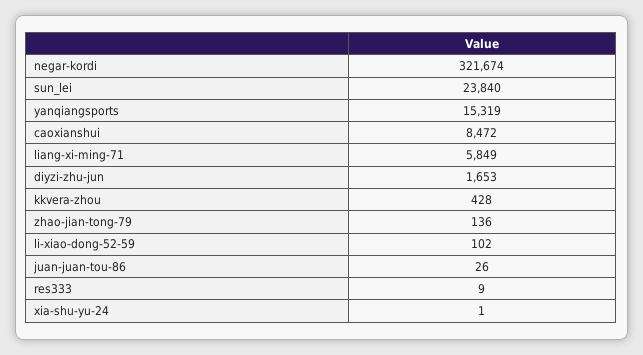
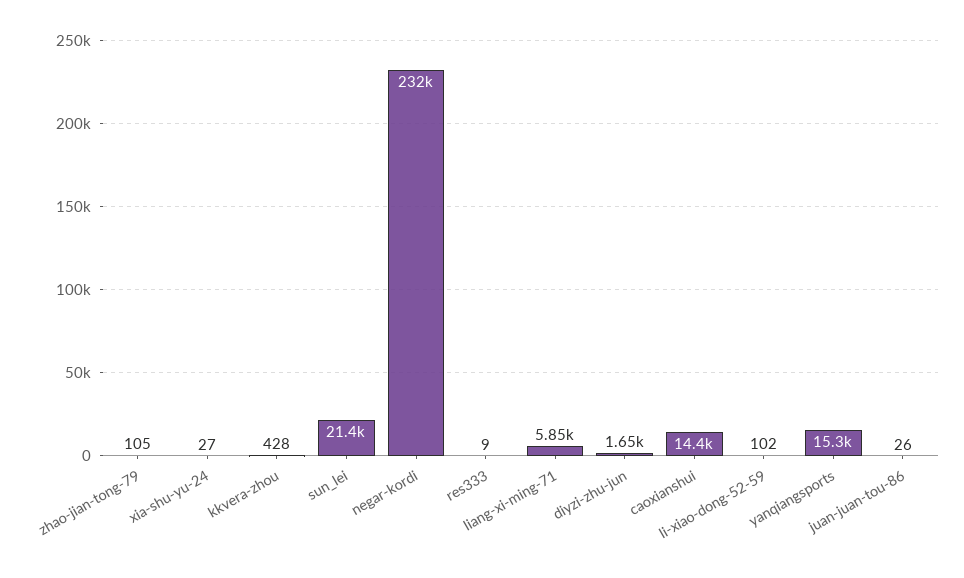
  {
-   "negar-kordi": 321674,
+   "negar-kordi": 232000,
-   "sun_lei": 23840,
+   "sun_lei": 21400,
    "yanqiangsports": 15319,
-   "caoxianshui": 8472,
+   "caoxianshui": 14400,
    "liang-xi-ming-71": 5849,
    "diyzi-zhu-jun": 1653,
    "kkvera-zhou": 428,
-   "zhao-jian-tong-79": 136,
+   "zhao-jian-tong-79": 105,
    "li-xiao-dong-52-59": 102,
    "juan-juan-tou-86": 26,
    "res333": 9,
-   "xia-shu-yu-24": 1
+   "xia-shu-yu-24": 27
  }

